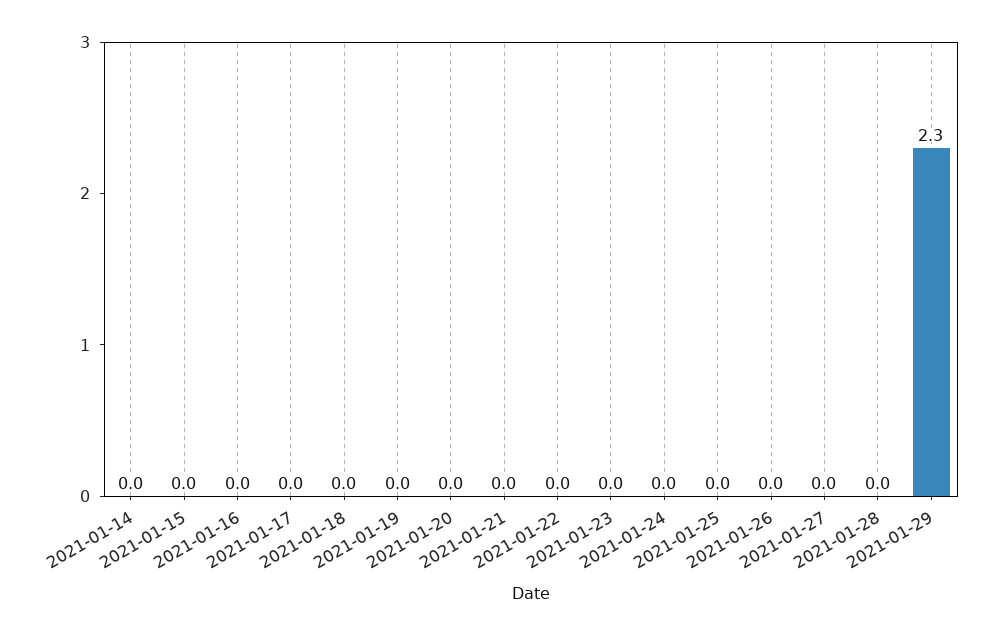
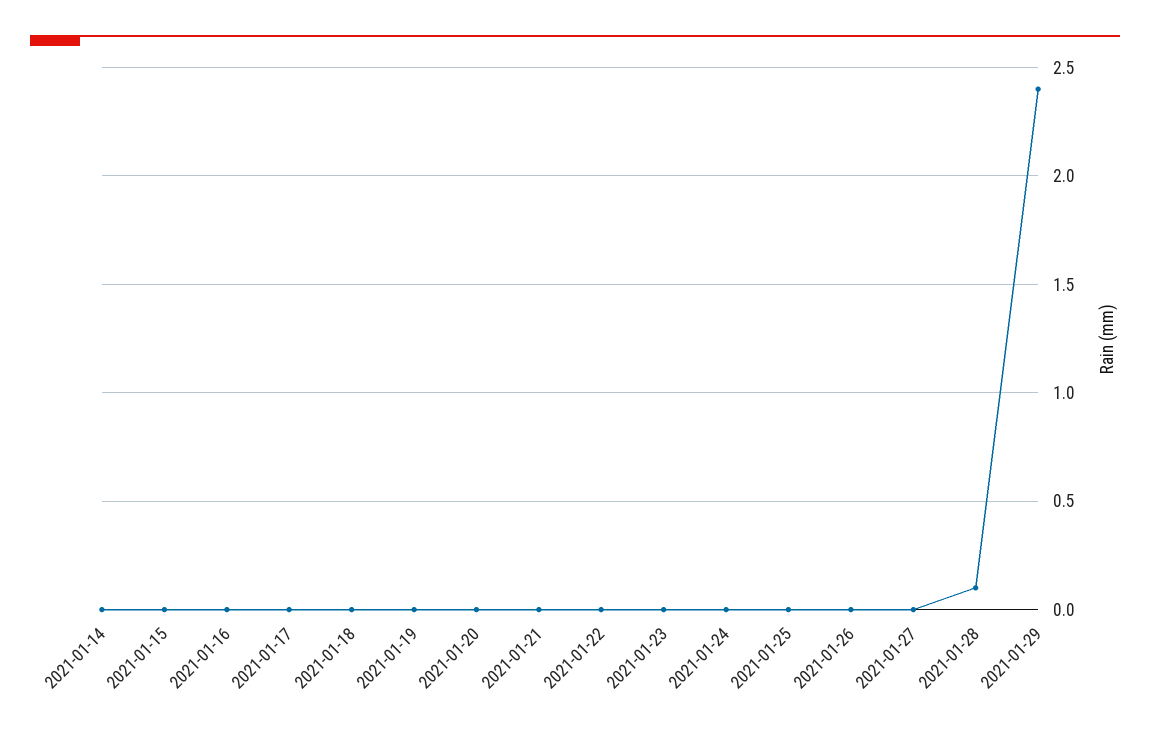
  {
    "2021-01-14": 0,
    "2021-01-15": 0,
    "2021-01-16": 0,
    "2021-01-17": 0,
    "2021-01-18": 0,
    "2021-01-19": 0,
    "2021-01-20": 0,
    "2021-01-21": 0,
    "2021-01-22": 0,
    "2021-01-23": 0,
    "2021-01-24": 0,
    "2021-01-25": 0,
    "2021-01-26": 0,
    "2021-01-27": 0,
-   "2021-01-28": 0,
+   "2021-01-28": 0.1,
-   "2021-01-29": 2.3
+   "2021-01-29": 2.4
  }

